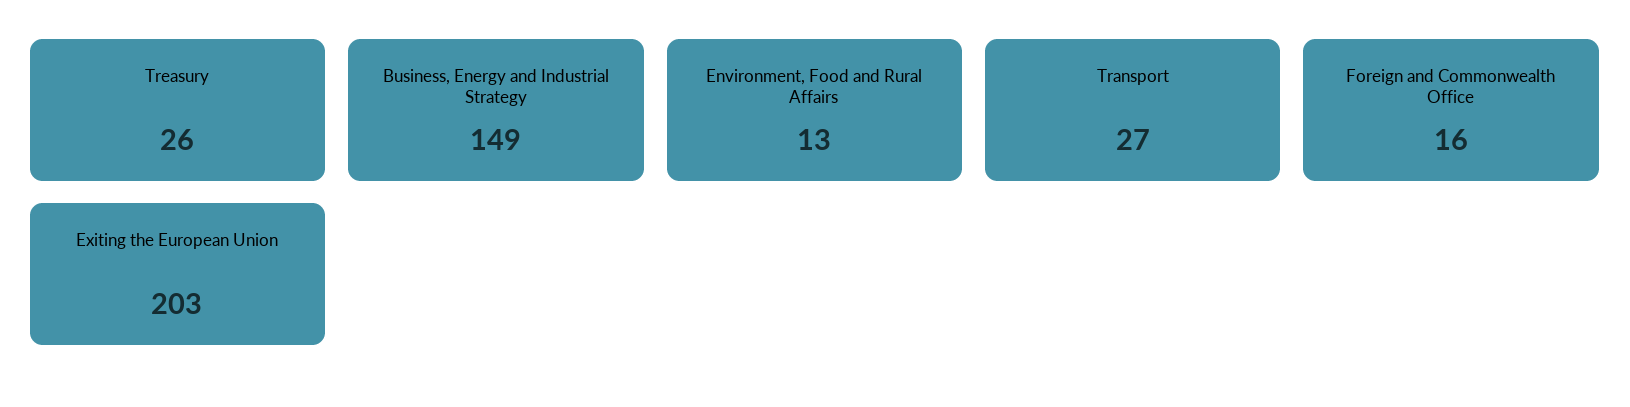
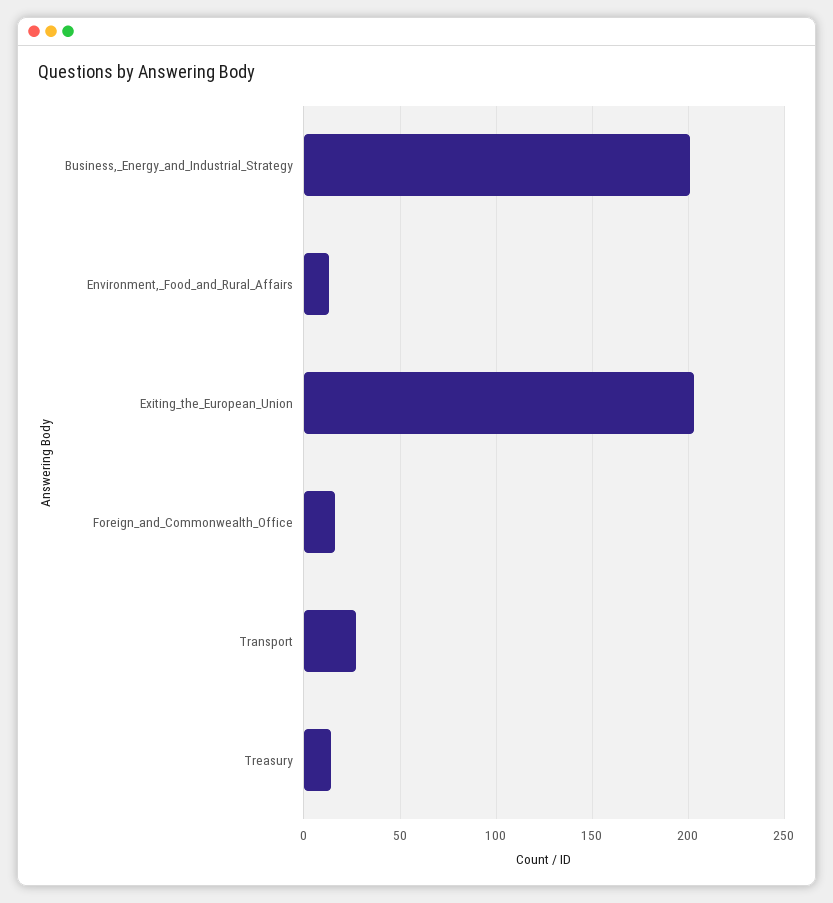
  {
-   "Treasury": 26,
+   "Treasury": 15,
-   "Business, Energy and Industrial Strategy": 149,
+   "Business, Energy and Industrial Strategy": 200,
    "Environment, Food and Rural Affairs": 13,
    "Transport": 27,
    "Foreign and Commonwealth Office": 16,
    "Exiting the European Union": 203
  }

